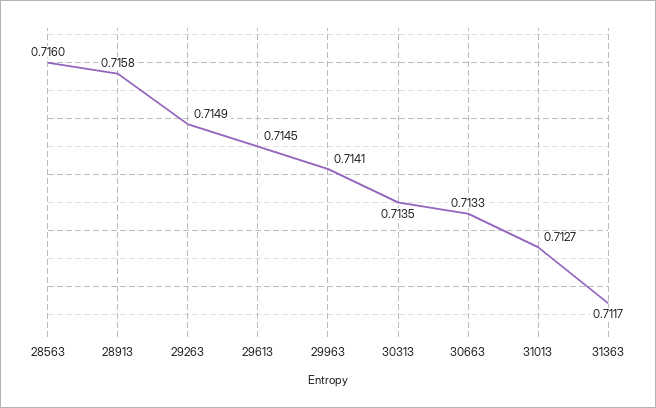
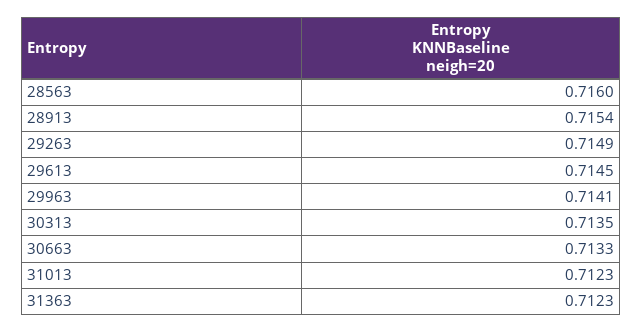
  {
    "28563": 0.716,
-   "28913": 0.7158,
+   "28913": 0.7154,
    "29263": 0.7149,
    "29613": 0.7145,
    "29963": 0.7141,
    "30313": 0.7135,
    "30663": 0.7133,
-   "31013": 0.7127,
+   "31013": 0.7123,
-   "31363": 0.7117
+   "31363": 0.7123
  }

